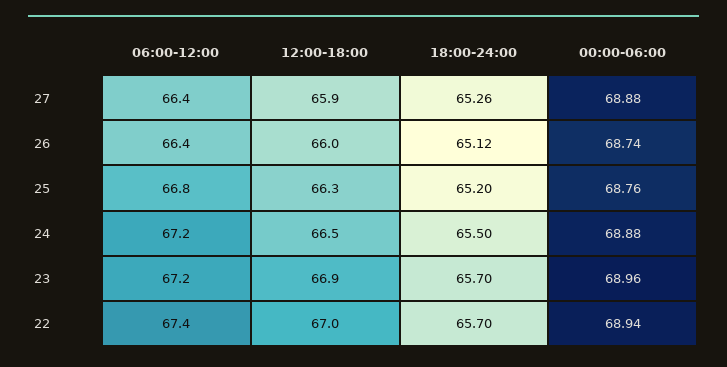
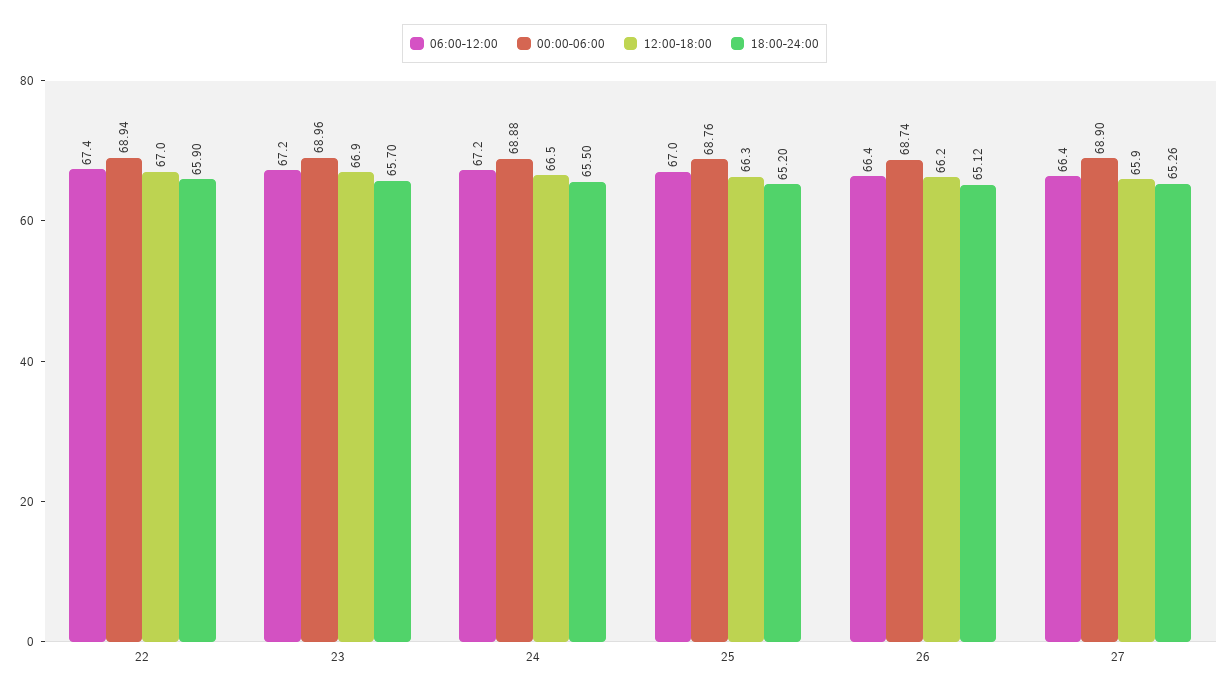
  {
    "06:00-12:00": {
      "27": 66.4,
      "26": 66.4,
-     "25": 66.8,
+     "25": 67,
      "24": 67.2,
      "23": 67.2,
      "22": 67.4
    },
    "12:00-18:00": {
      "27": 65.9,
-     "26": 66,
+     "26": 66.2,
      "25": 66.3,
      "24": 66.5,
      "23": 66.9,
      "22": 67
    },
    "18:00-24:00": {
      "27": 65.26,
      "26": 65.12,
      "25": 65.2,
      "24": 65.5,
      "23": 65.7,
-     "22": 65.7
+     "22": 65.9
    },
    "00:00-06:00": {
-     "27": 68.88,
+     "27": 68.9,
      "26": 68.74,
      "25": 68.76,
      "24": 68.88,
      "23": 68.96,
      "22": 68.94
    }
  }

